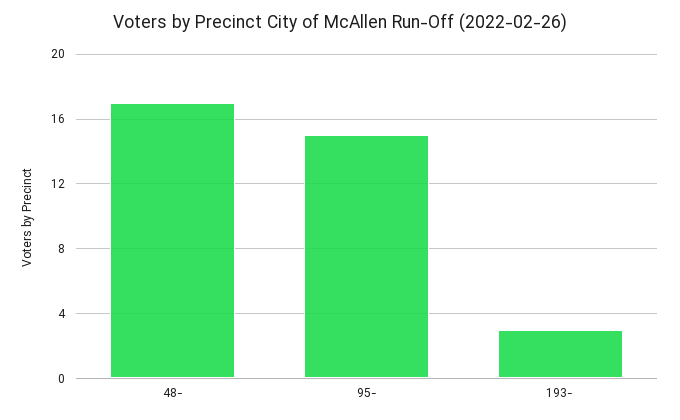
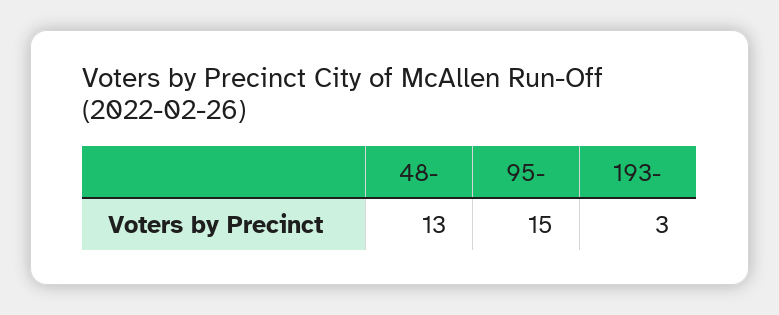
  {
-   "48-": 17,
+   "48-": 13,
    "95-": 15,
    "193-": 3
  }

